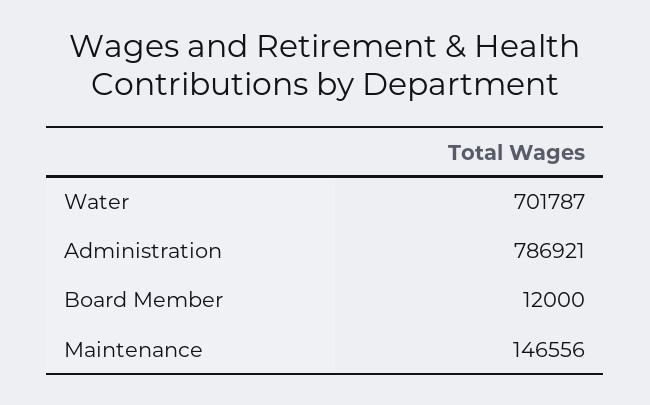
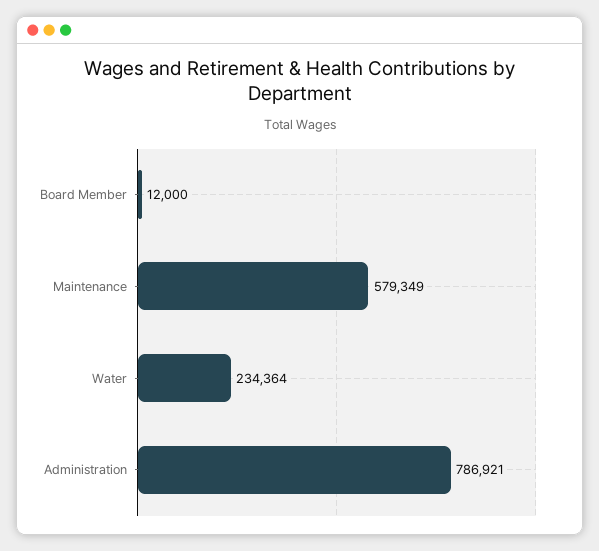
  {
-   "Water": 701787,
+   "Water": 234364,
    "Administration": 786921,
    "Board Member": 12000,
-   "Maintenance": 146556
+   "Maintenance": 579349
  }

